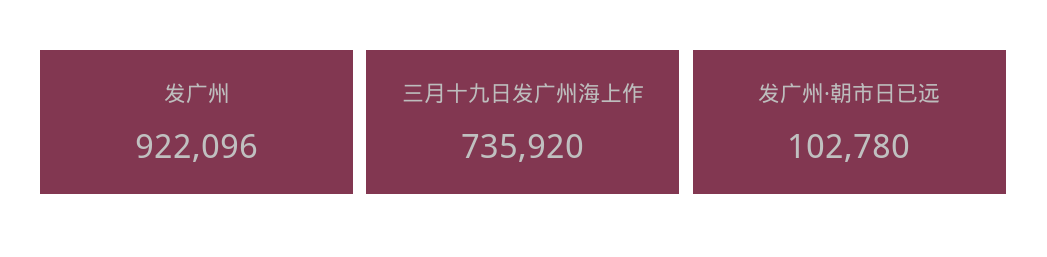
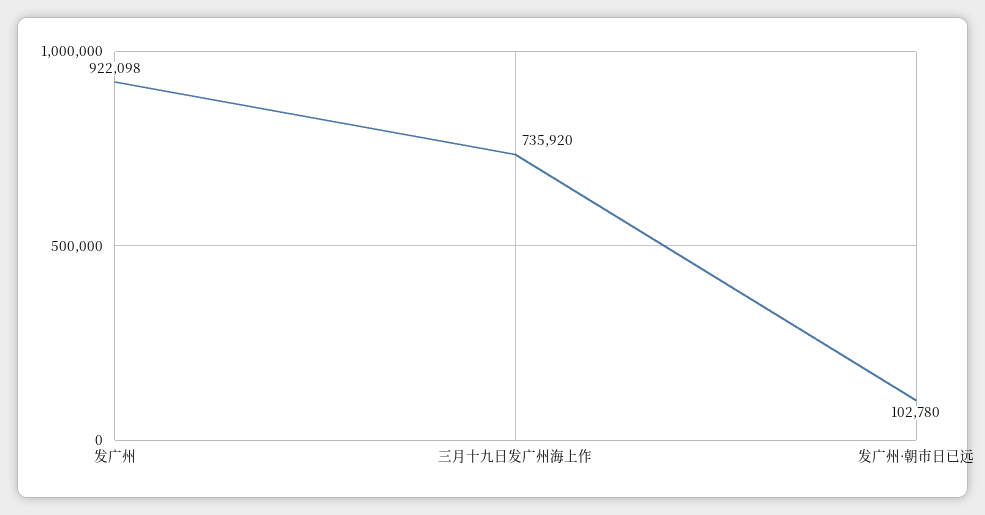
  {
-   "发广州": 922096,
+   "发广州": 922098,
    "三月十九日发广州海上作": 735920,
    "发广州·朝市日已远": 102780
  }

